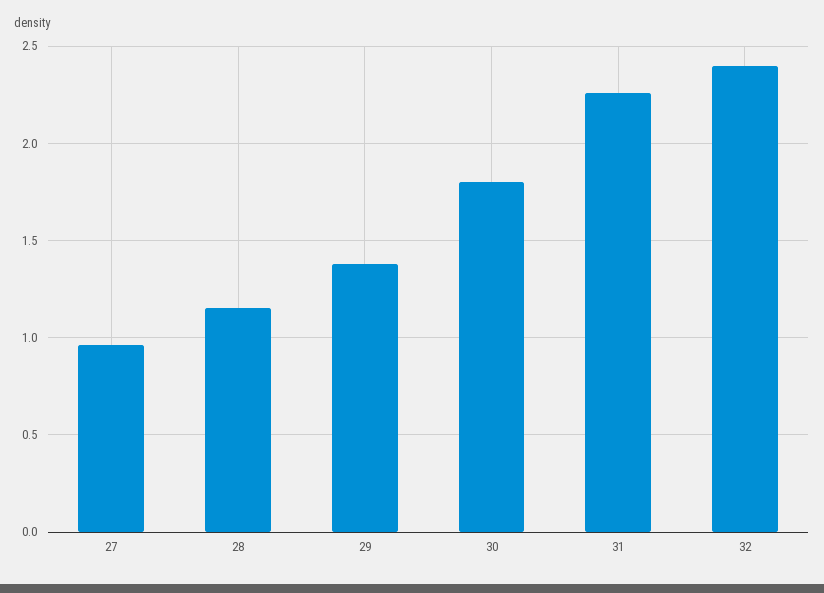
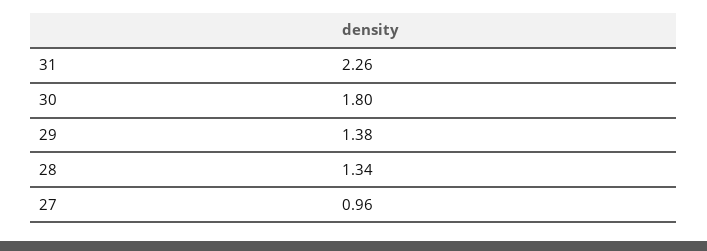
  {
    "27": 0.96,
-   "28": 1.15,
+   "28": 1.34,
    "29": 1.38,
    "30": 1.8,
-   "31": 2.26,
+   "31": 2.26
-   "32": 2.4
  }

